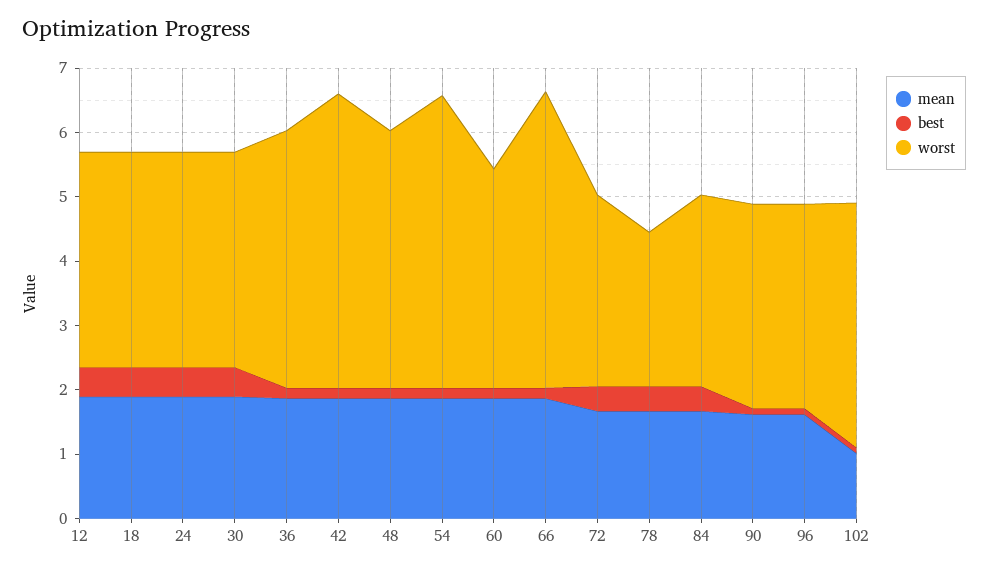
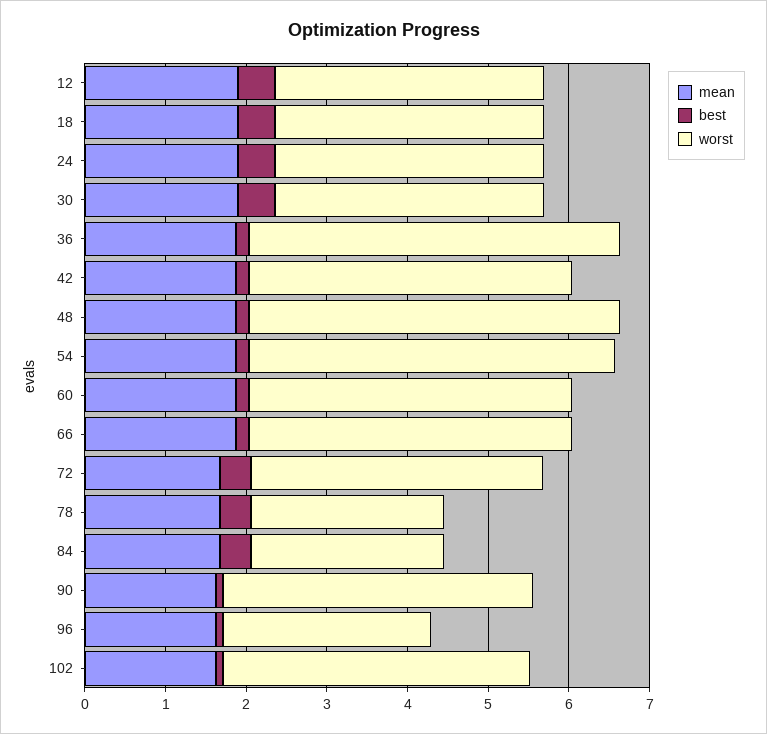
  {
    "mean": {
      "12": 1.8,
      "18": 1.8,
      "24": 1.8,
      "30": 1.8,
      "36": 1.8,
      "42": 1.8,
      "48": 1.8,
      "54": 1.8,
      "60": 1.8,
      "66": 1.8,
      "72": 1.6,
      "78": 1.6,
      "84": 1.6,
      "90": 1.6,
      "96": 1.6,
-     "102": 1
+     "102": 1.6
    },
    "best": {
      "12": 0.4,
      "18": 0.4,
      "24": 0.4,
      "30": 0.4,
      "36": 0.2,
      "42": 0.2,
      "48": 0.2,
      "54": 0.2,
      "60": 0.2,
      "66": 0.2,
      "72": 0.4,
      "78": 0.4,
      "84": 0.4,
      "90": 0,
      "96": 0,
      "102": 0
    },
    "worst": {
      "12": 3.4,
      "18": 3.4,
      "24": 3.4,
      "30": 3.4,
-     "36": 4,
+     "36": 4.6,
-     "42": 4.6,
+     "42": 4,
-     "48": 4,
+     "48": 4.6,
      "54": 4.6,
-     "60": 3.4,
+     "60": 4,
-     "66": 4.6,
+     "66": 4,
-     "72": 3,
+     "72": 3.6,
      "78": 2.4,
-     "84": 3,
+     "84": 2.4,
-     "90": 3.2,
+     "90": 3.8,
-     "96": 3.2,
+     "96": 2.6,
      "102": 3.8
    }
  }

